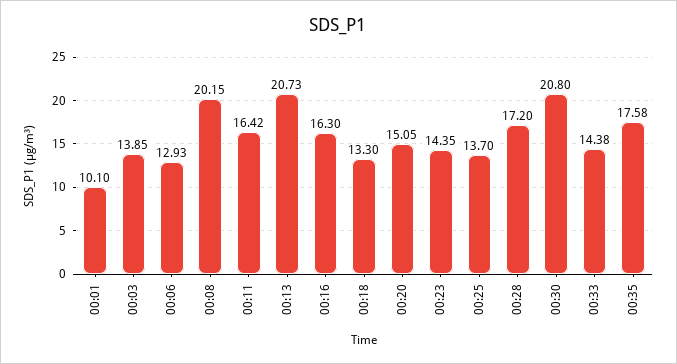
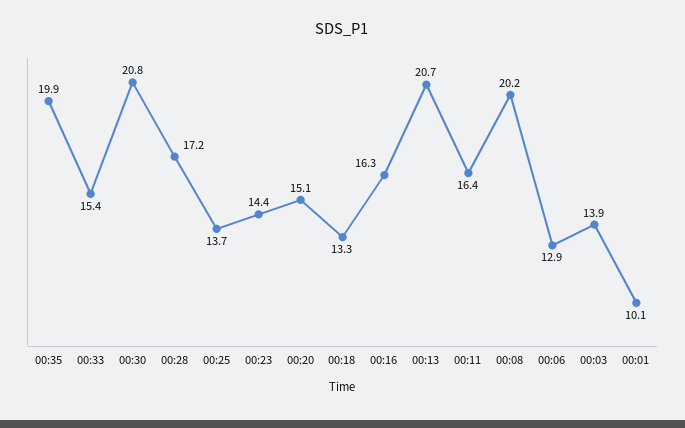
  {
    "00:01": 10.1,
    "00:03": 13.85,
    "00:06": 12.93,
    "00:08": 20.15,
    "00:11": 16.42,
    "00:13": 20.73,
    "00:16": 16.3,
    "00:18": 13.3,
    "00:20": 15.05,
    "00:23": 14.35,
    "00:25": 13.7,
    "00:28": 17.2,
    "00:30": 20.8,
-   "00:33": 14.38,
+   "00:33": 15.4,
-   "00:35": 17.58
+   "00:35": 19.9
  }

